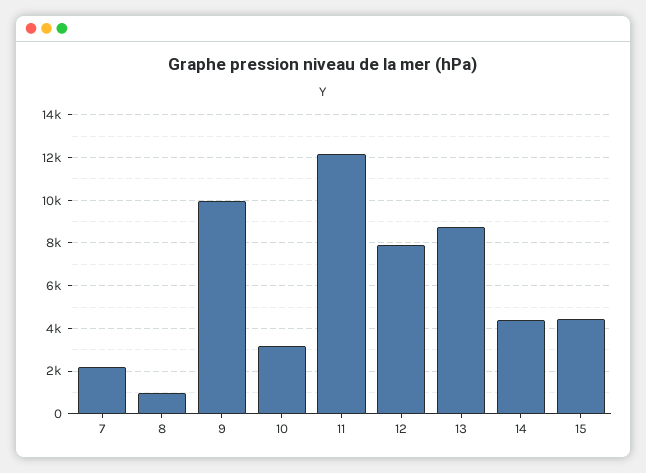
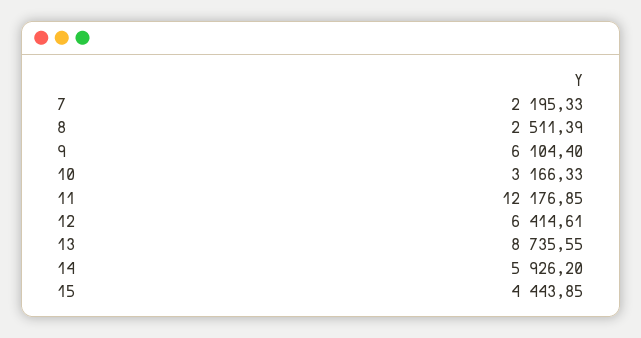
  {
    "7": 2195.33,
-   "8": 1000,
+   "8": 2511.39,
-   "9": 10000,
+   "9": 6104.4,
    "10": 3166.33,
    "11": 12176.85,
-   "12": 8000,
+   "12": 6414.61,
    "13": 8735.55,
-   "14": 4500,
+   "14": 5926.2,
    "15": 4443.85
  }

